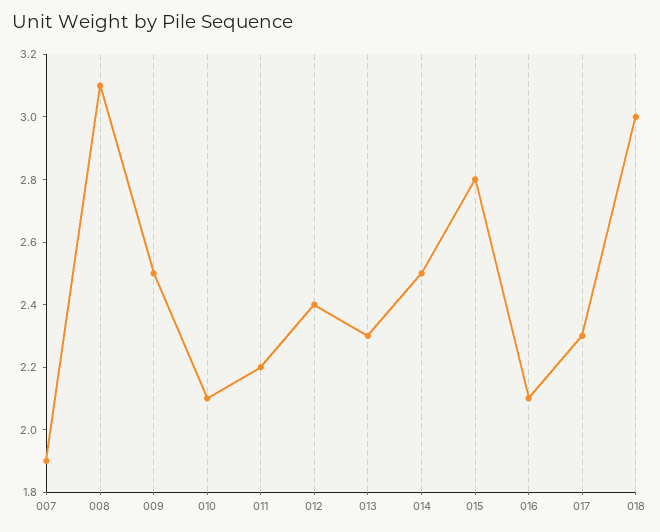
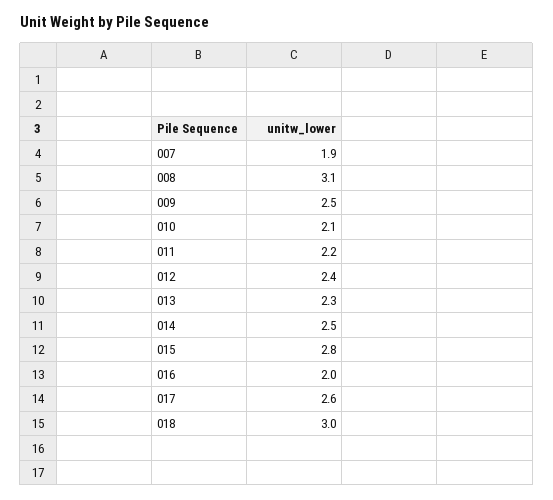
  {
    "007": 1.9,
    "008": 3.1,
    "009": 2.5,
    "010": 2.1,
    "011": 2.2,
    "012": 2.4,
    "013": 2.3,
    "014": 2.5,
    "015": 2.8,
-   "016": 2.1,
+   "016": 2,
-   "017": 2.3,
+   "017": 2.6,
    "018": 3
  }

